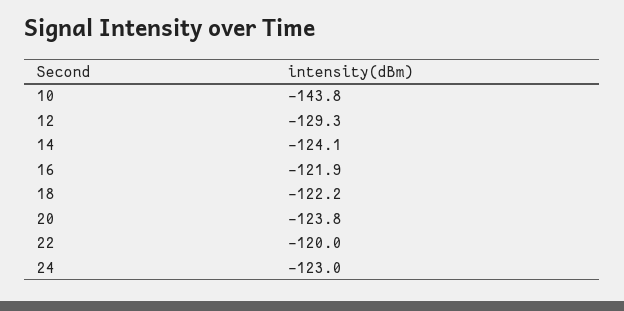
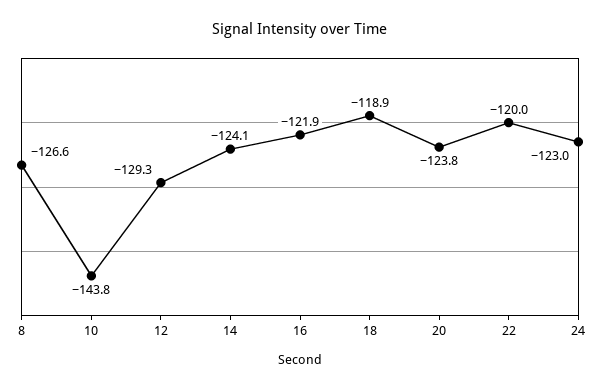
  {
    "10": -143.8,
    "12": -129.3,
    "14": -124.1,
    "16": -121.9,
-   "18": -122.2,
+   "18": -118.9,
    "20": -123.8,
    "22": -120,
-   "24": -123
+   "24": -123,
+   "8": -126.6
  }

